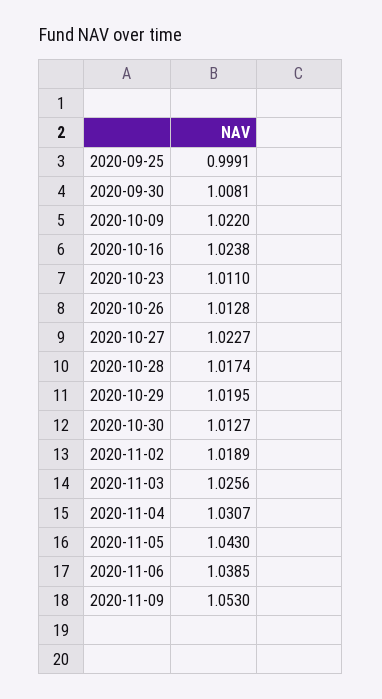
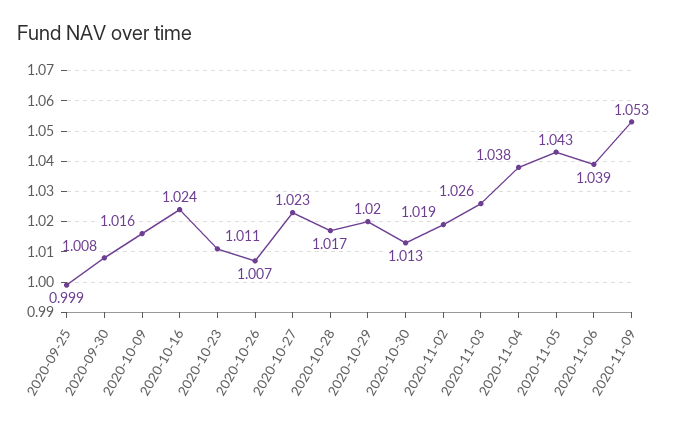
  {
    "2020-09-25": 0.9991,
    "2020-09-30": 1.0081,
-   "2020-10-09": 1.022,
+   "2020-10-09": 1.016,
    "2020-10-16": 1.0238,
    "2020-10-23": 1.011,
-   "2020-10-26": 1.0128,
+   "2020-10-26": 1.007,
    "2020-10-27": 1.0227,
    "2020-10-28": 1.0174,
    "2020-10-29": 1.0195,
    "2020-10-30": 1.0127,
    "2020-11-02": 1.0189,
    "2020-11-03": 1.0256,
-   "2020-11-04": 1.0307,
+   "2020-11-04": 1.038,
    "2020-11-05": 1.043,
    "2020-11-06": 1.0385,
    "2020-11-09": 1.053
  }

